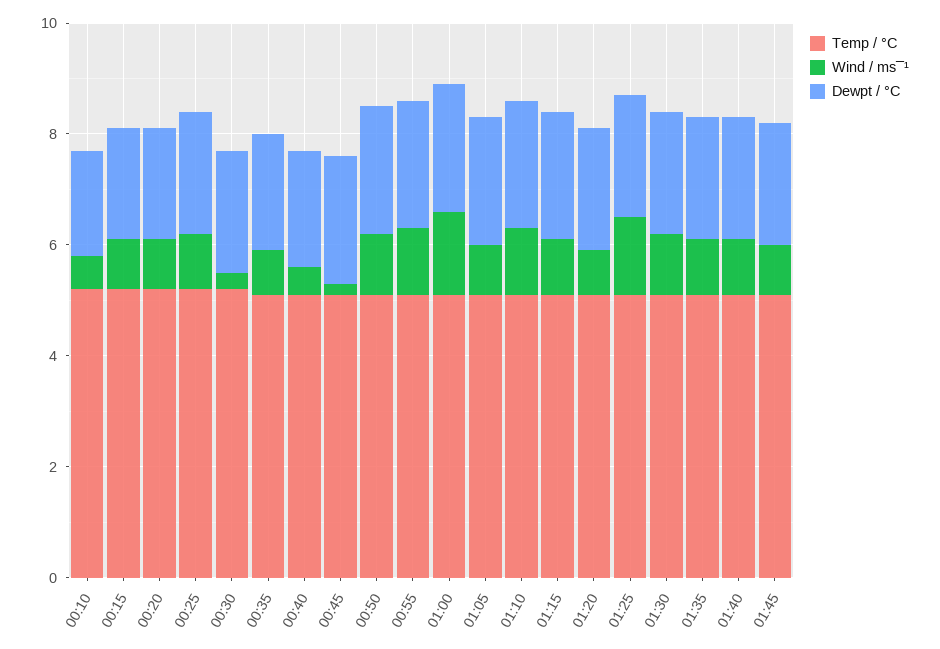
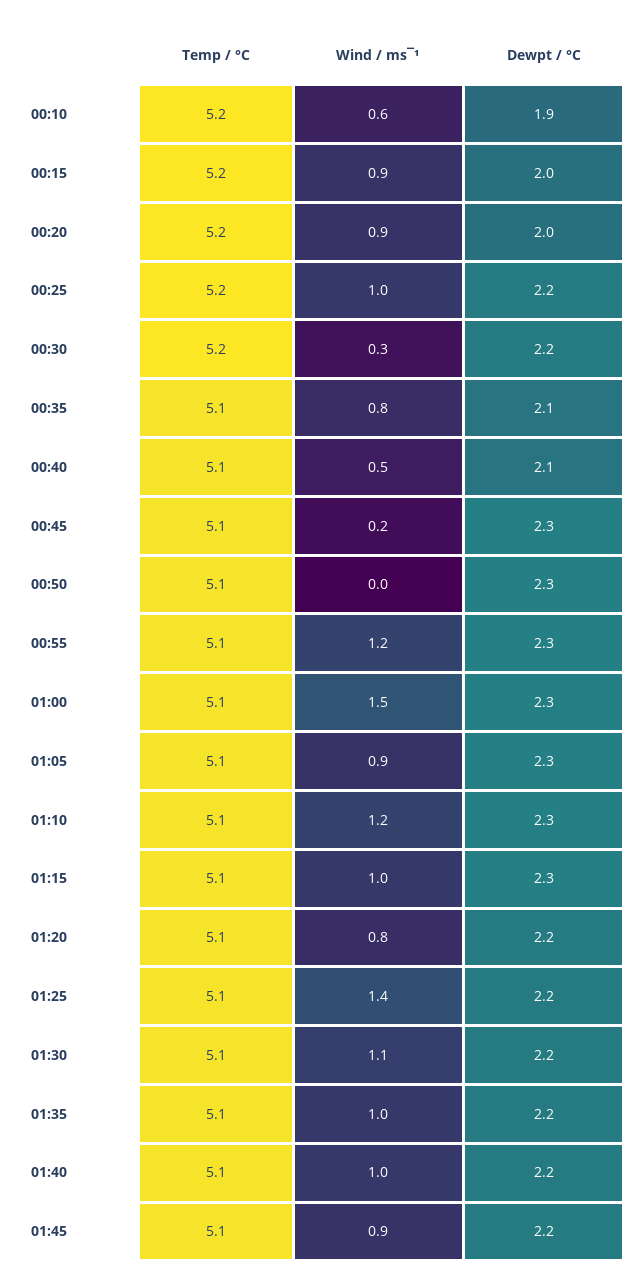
  {
    "Temp / °C": {
      "00:10": 5.2,
      "00:15": 5.2,
      "00:20": 5.2,
      "00:25": 5.2,
      "00:30": 5.2,
      "00:35": 5.1,
      "00:40": 5.1,
      "00:45": 5.1,
      "00:50": 5.1,
      "00:55": 5.1,
      "01:00": 5.1,
      "01:05": 5.1,
      "01:10": 5.1,
      "01:15": 5.1,
      "01:20": 5.1,
      "01:25": 5.1,
      "01:30": 5.1,
      "01:35": 5.1,
      "01:40": 5.1,
      "01:45": 5.1
    },
    "Wind / ms¯¹": {
      "00:10": 0.6,
      "00:15": 0.9,
      "00:20": 0.9,
      "00:25": 1,
      "00:30": 0.3,
      "00:35": 0.8,
      "00:40": 0.5,
      "00:45": 0.2,
-     "00:50": 1,
+     "00:50": 0,
      "00:55": 1.2,
      "01:00": 1.5,
      "01:05": 0.9,
      "01:10": 1.2,
      "01:15": 1,
      "01:20": 0.8,
      "01:25": 1.4,
      "01:30": 1.1,
      "01:35": 1,
      "01:40": 1,
      "01:45": 0.9
    },
    "Dewpt / °C": {
      "00:10": 1.9,
      "00:15": 2,
      "00:20": 2,
      "00:25": 2.2,
      "00:30": 2.2,
      "00:35": 2.1,
      "00:40": 2.1,
      "00:45": 2.3,
      "00:50": 2.3,
      "00:55": 2.3,
      "01:00": 2.3,
      "01:05": 2.3,
      "01:10": 2.3,
      "01:15": 2.3,
      "01:20": 2.2,
      "01:25": 2.2,
      "01:30": 2.2,
      "01:35": 2.2,
      "01:40": 2.2,
      "01:45": 2.2
    }
  }

